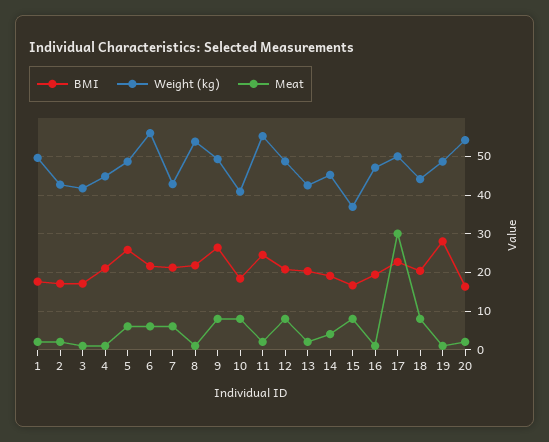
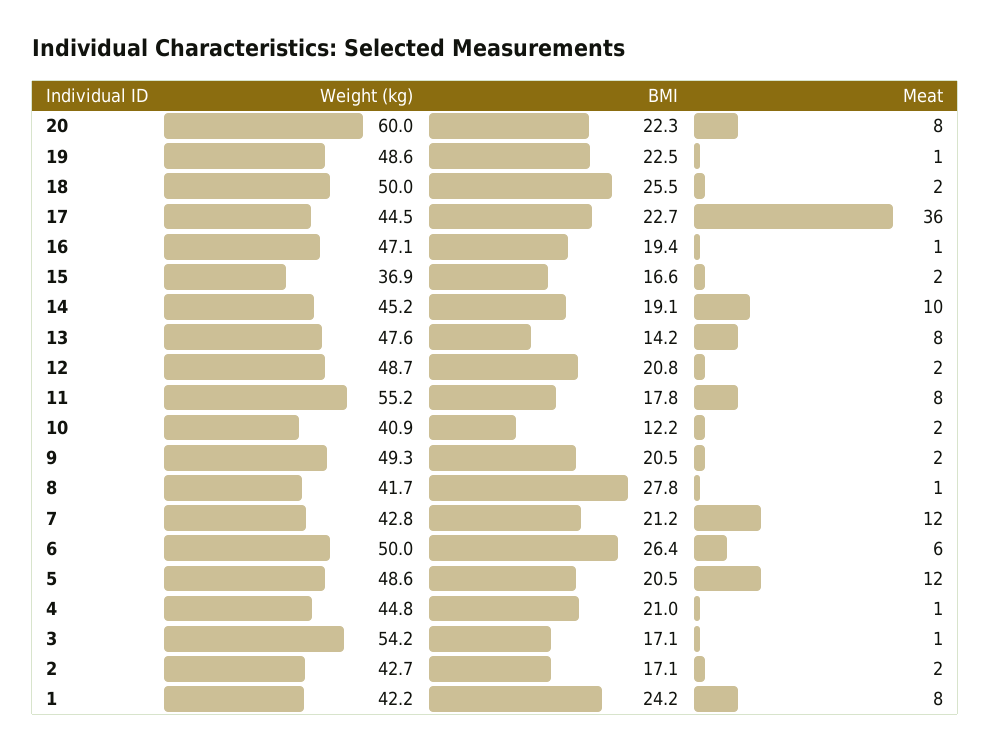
  {
    "BMI": {
-     "1": 18,
+     "1": 24.2,
      "2": 17.1,
      "3": 17.1,
      "4": 21,
-     "5": 26,
+     "5": 20.5,
-     "6": 22,
+     "6": 26.4,
      "7": 21.2,
-     "8": 22,
+     "8": 27.8,
-     "9": 26,
+     "9": 20.5,
-     "10": 18,
+     "10": 12.2,
-     "11": 24,
+     "11": 17.8,
      "12": 20.8,
-     "13": 20,
+     "13": 14.2,
      "14": 19.1,
      "15": 16.6,
      "16": 19.4,
      "17": 22.7,
-     "18": 20,
+     "18": 25.5,
-     "19": 28,
+     "19": 22.5,
-     "20": 16
+     "20": 22.3
    },
    "Weight (kg)": {
-     "1": 50,
+     "1": 42.2,
      "2": 42.7,
-     "3": 42,
+     "3": 54.2,
      "4": 44.8,
      "5": 48.6,
-     "6": 56,
+     "6": 50,
      "7": 42.8,
-     "8": 54,
+     "8": 41.7,
      "9": 49.3,
      "10": 40.9,
      "11": 55.2,
      "12": 48.7,
-     "13": 42,
+     "13": 47.6,
      "14": 45.2,
      "15": 36.9,
      "16": 47.1,
-     "17": 50,
+     "17": 44.5,
-     "18": 44,
+     "18": 50,
      "19": 48.6,
-     "20": 54
+     "20": 60
    },
    "Meat": {
-     "1": 2,
+     "1": 8,
      "2": 2,
      "3": 1,
      "4": 1,
-     "5": 6,
+     "5": 12,
      "6": 6,
-     "7": 6,
+     "7": 12,
      "8": 1,
-     "9": 8,
+     "9": 2,
-     "10": 8,
+     "10": 2,
-     "11": 2,
+     "11": 8,
-     "12": 8,
+     "12": 2,
-     "13": 2,
+     "13": 8,
-     "14": 4,
+     "14": 10,
-     "15": 8,
+     "15": 2,
      "16": 1,
-     "17": 30,
+     "17": 36,
-     "18": 8,
+     "18": 2,
      "19": 1,
-     "20": 2
+     "20": 8
    }
  }

